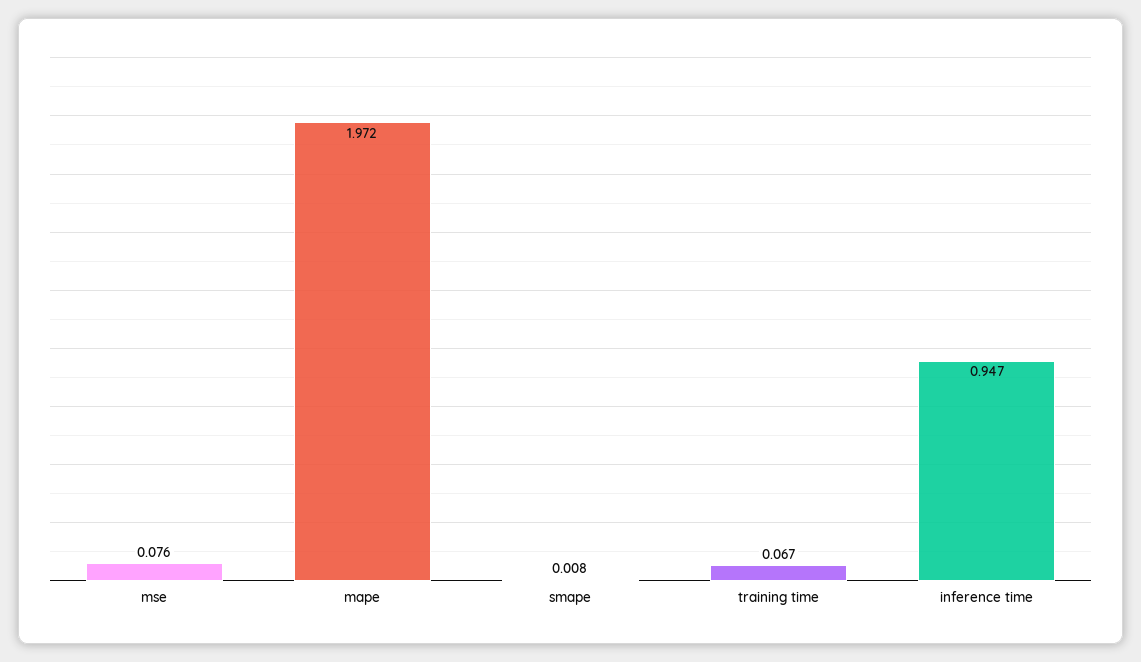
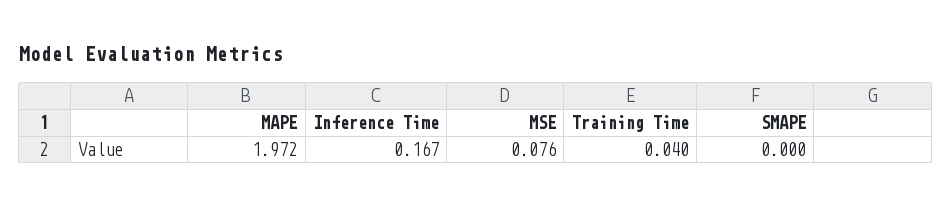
  {
    "mse": 0.076,
    "mape": 1.972,
-   "smape": 0.008,
+   "smape": 0,
-   "training time": 0.067,
+   "training time": 0.04,
-   "inference time": 0.947
+   "inference time": 0.167
  }

